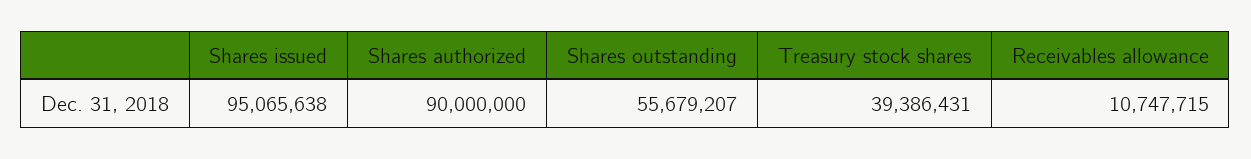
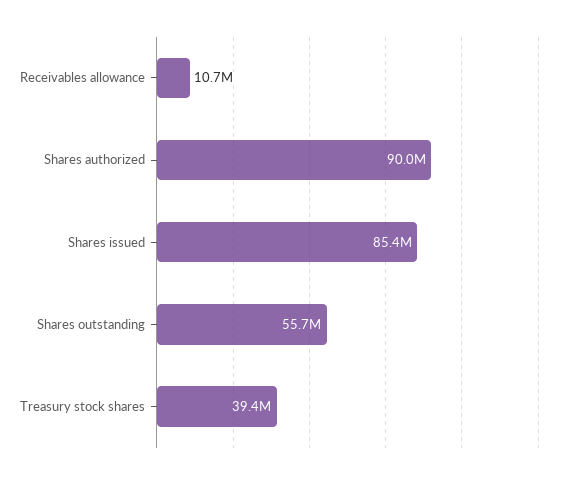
  {
-   "Shares issued": 95065638,
+   "Shares issued": 85400000,
    "Shares authorized": 90000000,
    "Shares outstanding": 55679207,
    "Treasury stock shares": 39386431,
    "Receivables allowance": 10747715
  }

